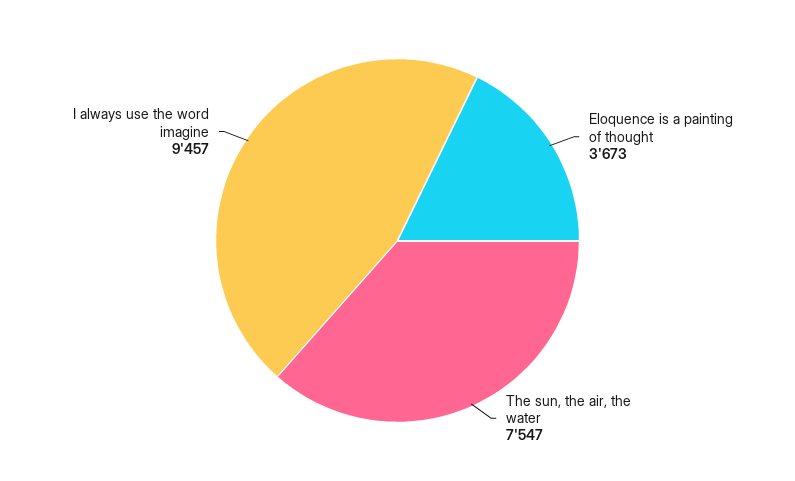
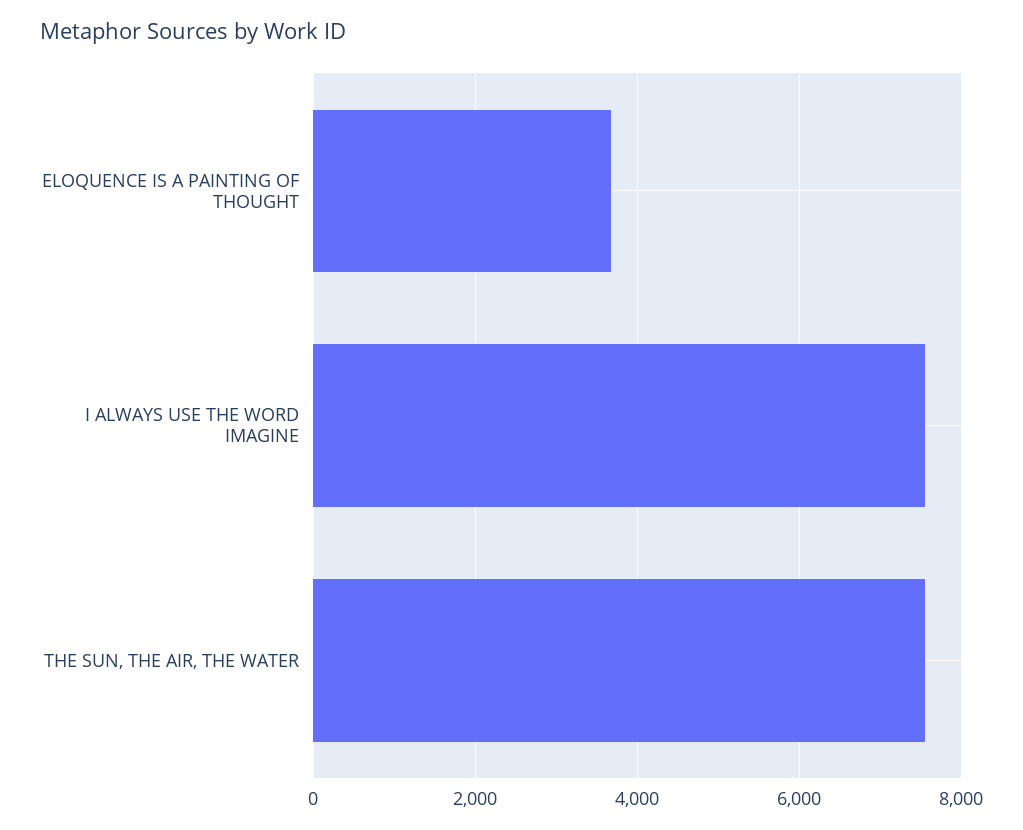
  {
    "Eloquence is a painting of thought": 3673,
    "The sun, the air, the water": 7547,
-   "I always use the word imagine": 9457
+   "I always use the word imagine": 7600
  }

